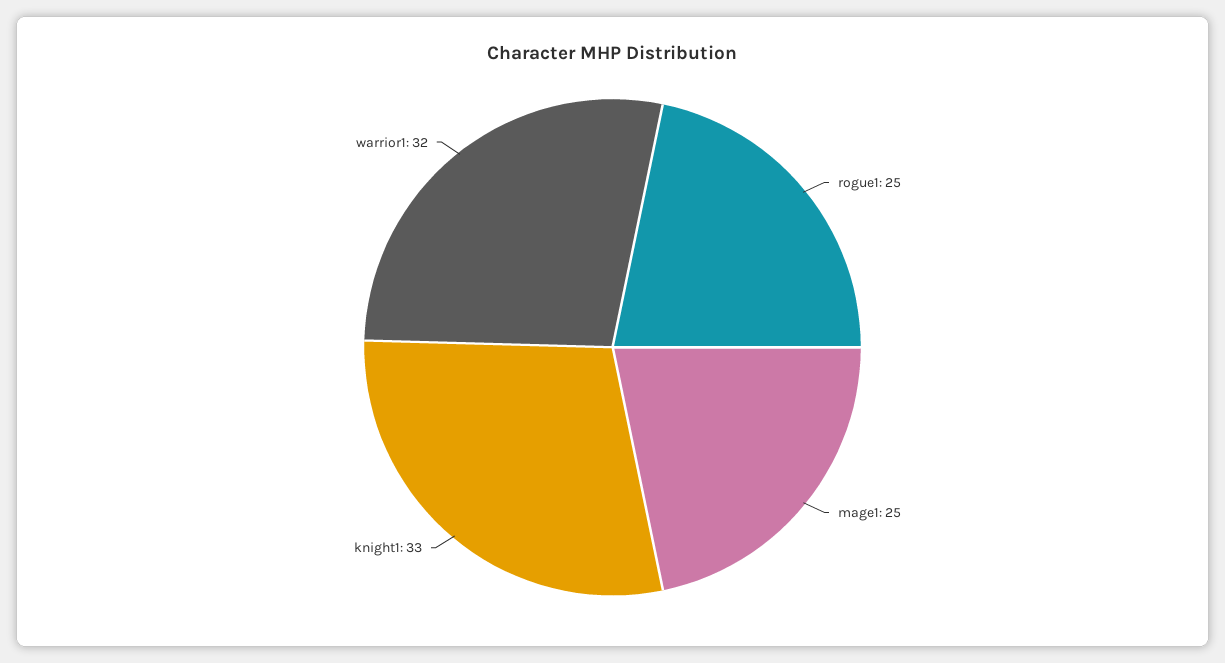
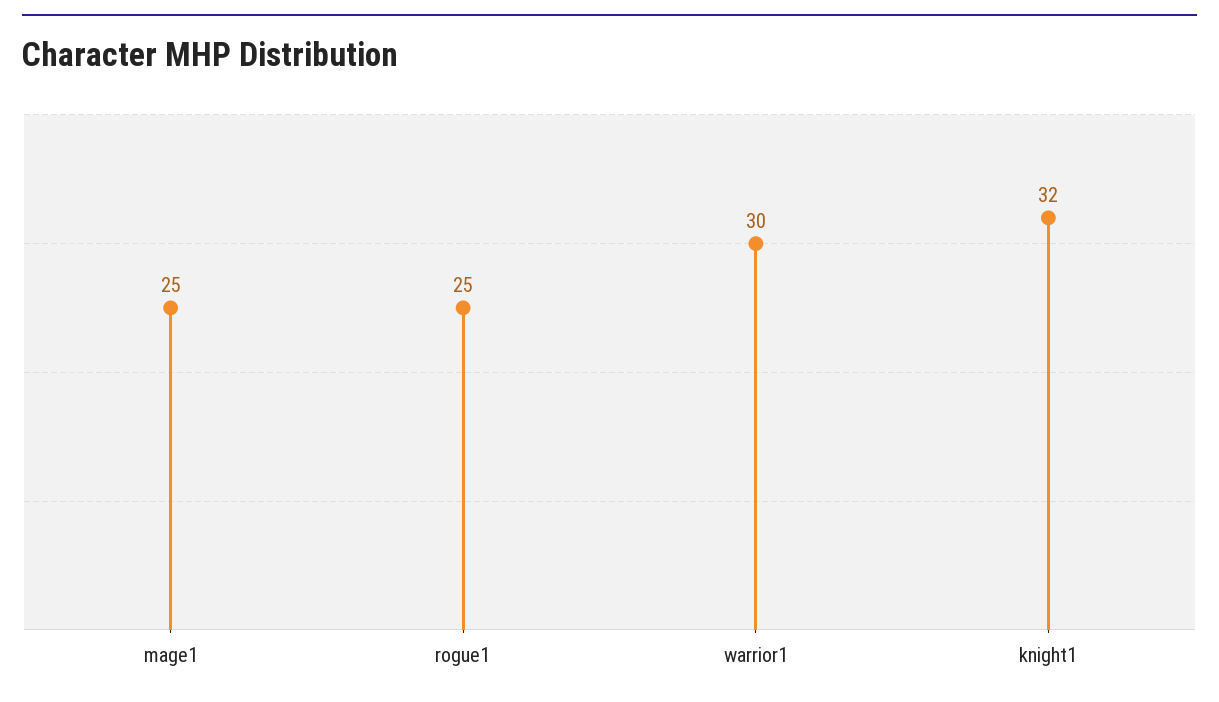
  {
    "rogue1": 25,
    "mage1": 25,
-   "knight1": 33,
+   "knight1": 32,
-   "warrior1": 32
+   "warrior1": 30
  }

